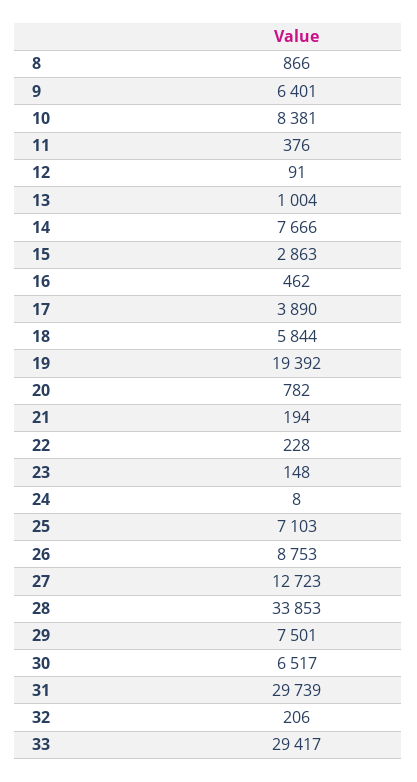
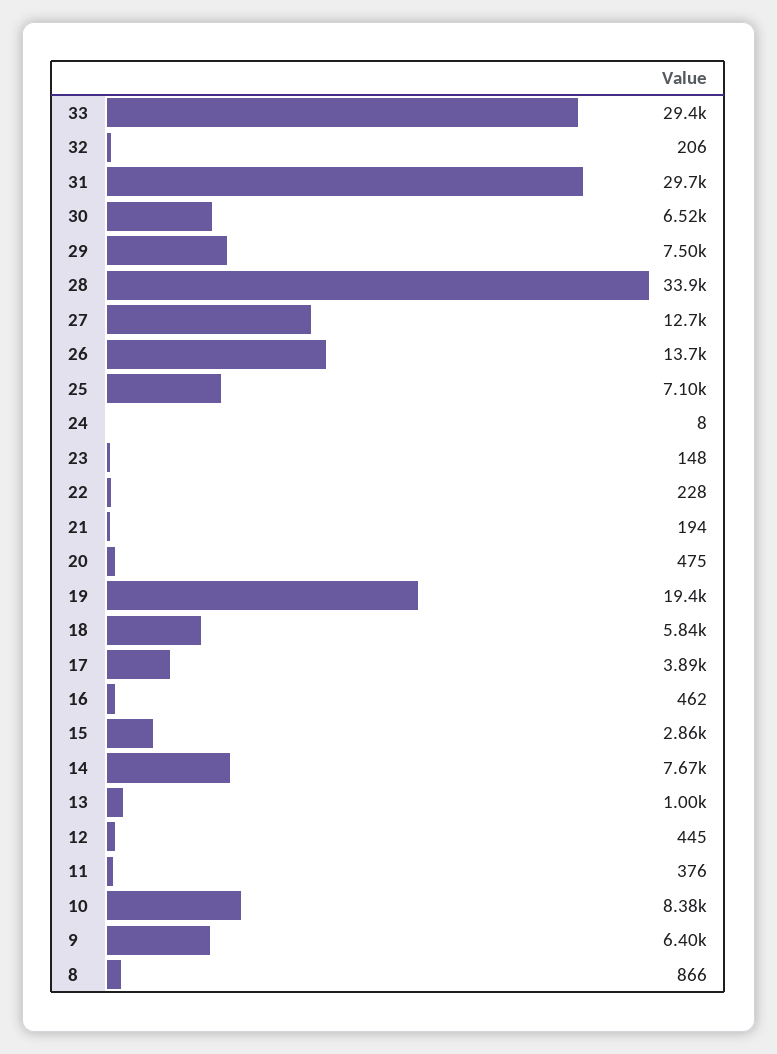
  {
    "8": 866,
    "9": 6401,
    "10": 8381,
    "11": 376,
-   "12": 91,
+   "12": 445,
    "13": 1004,
    "14": 7666,
    "15": 2863,
    "16": 462,
    "17": 3890,
    "18": 5844,
    "19": 19392,
-   "20": 782,
+   "20": 475,
    "21": 194,
    "22": 228,
    "23": 148,
    "24": 8,
    "25": 7103,
-   "26": 8753,
+   "26": 13700,
    "27": 12723,
    "28": 33853,
    "29": 7501,
    "30": 6517,
    "31": 29739,
    "32": 206,
    "33": 29417
  }

